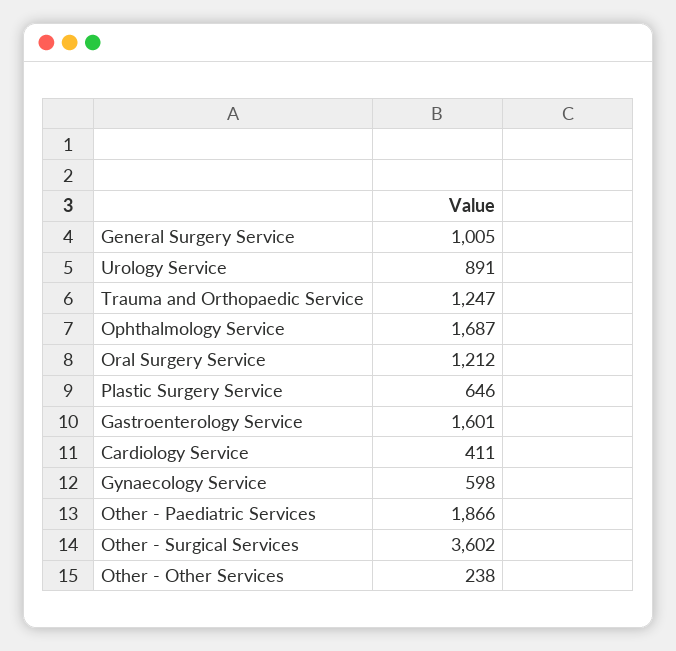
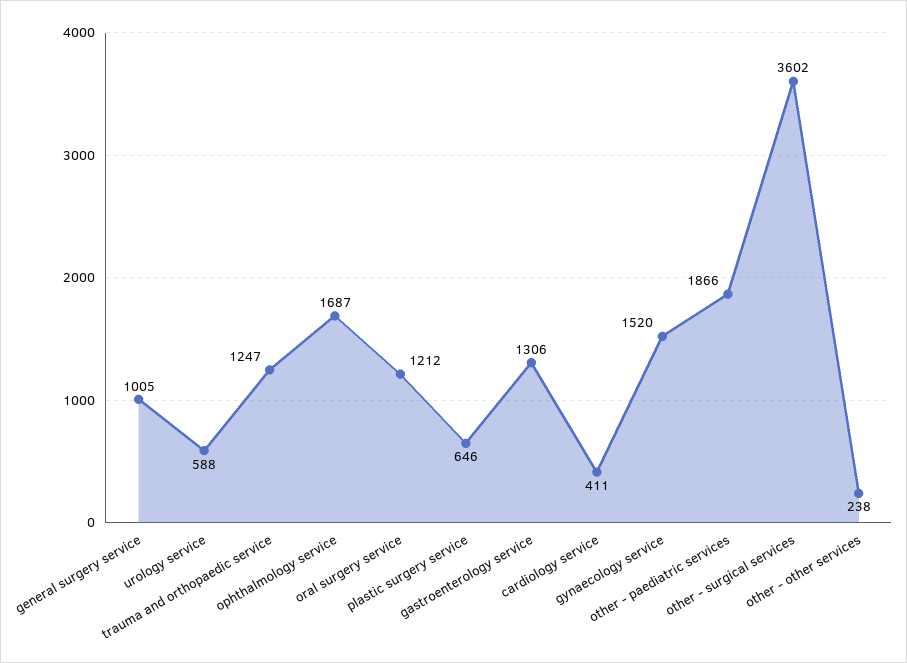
  {
    "General Surgery Service": 1005,
-   "Urology Service": 891,
+   "Urology Service": 588,
    "Trauma and Orthopaedic Service": 1247,
    "Ophthalmology Service": 1687,
    "Oral Surgery Service": 1212,
    "Plastic Surgery Service": 646,
-   "Gastroenterology Service": 1601,
+   "Gastroenterology Service": 1306,
    "Cardiology Service": 411,
-   "Gynaecology Service": 598,
+   "Gynaecology Service": 1520,
    "Other - Paediatric Services": 1866,
    "Other - Surgical Services": 3602,
    "Other - Other Services": 238
  }

